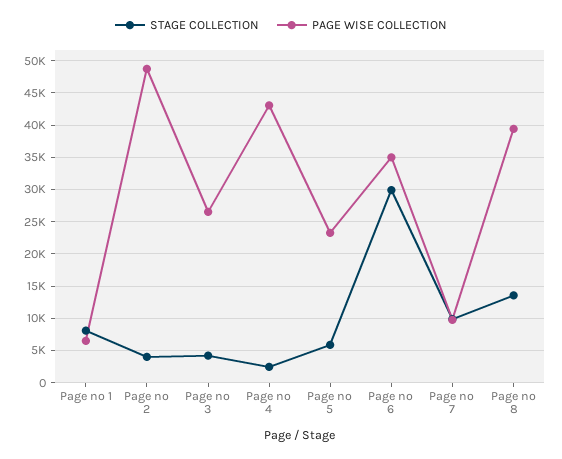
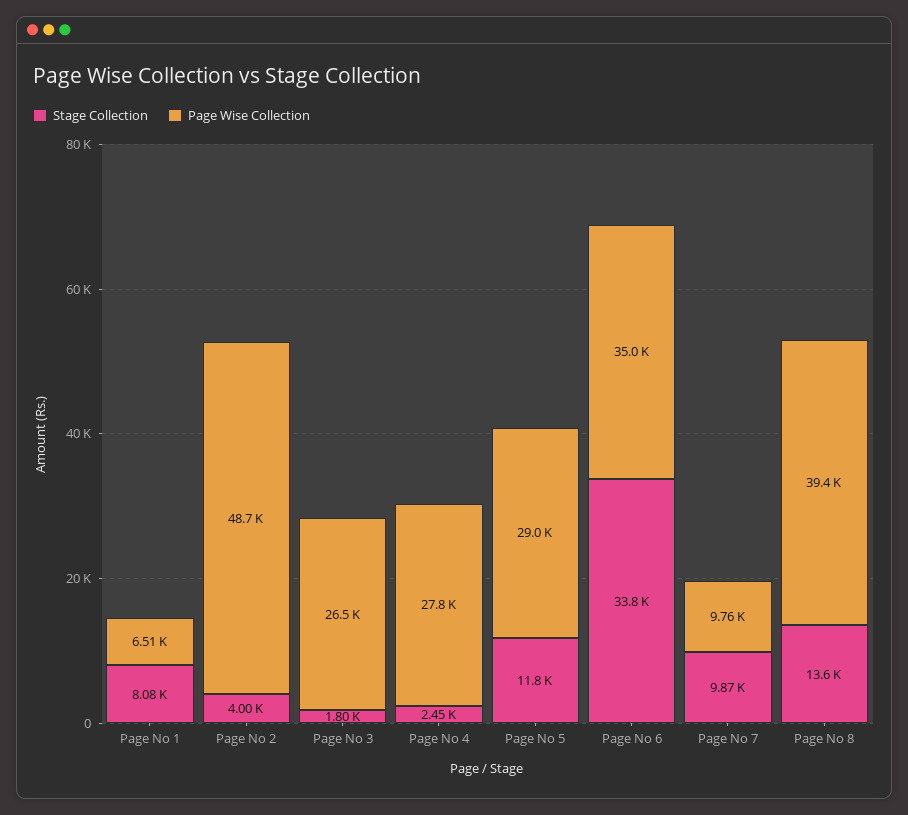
  {
    "STAGE COLLECTION": {
      "Page no 1": 8080,
      "Page no 2": 4000,
-     "Page no 3": 4000,
+     "Page no 3": 1800,
      "Page no 4": 2450,
-     "Page no 5": 6000,
+     "Page no 5": 11800,
-     "Page no 6": 30000,
+     "Page no 6": 33800,
      "Page no 7": 9870,
      "Page no 8": 13600
    },
    "PAGE WISE COLLECTION": {
      "Page no 1": 6510,
      "Page no 2": 48700,
      "Page no 3": 26500,
-     "Page no 4": 43000,
+     "Page no 4": 27800,
-     "Page no 5": 23000,
+     "Page no 5": 29000,
      "Page no 6": 35000,
      "Page no 7": 9760,
      "Page no 8": 39400
    }
  }

